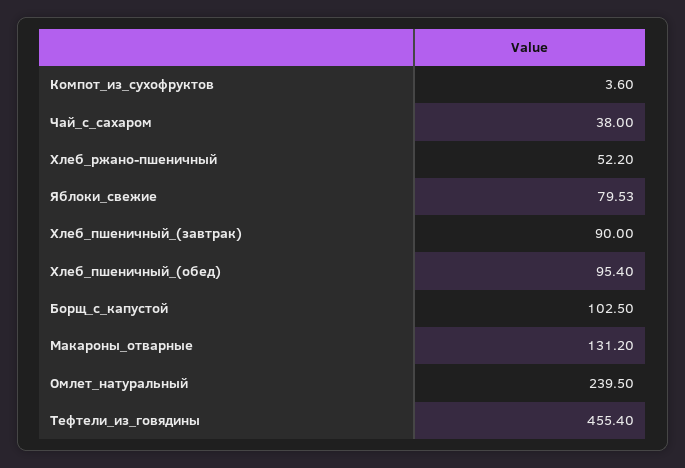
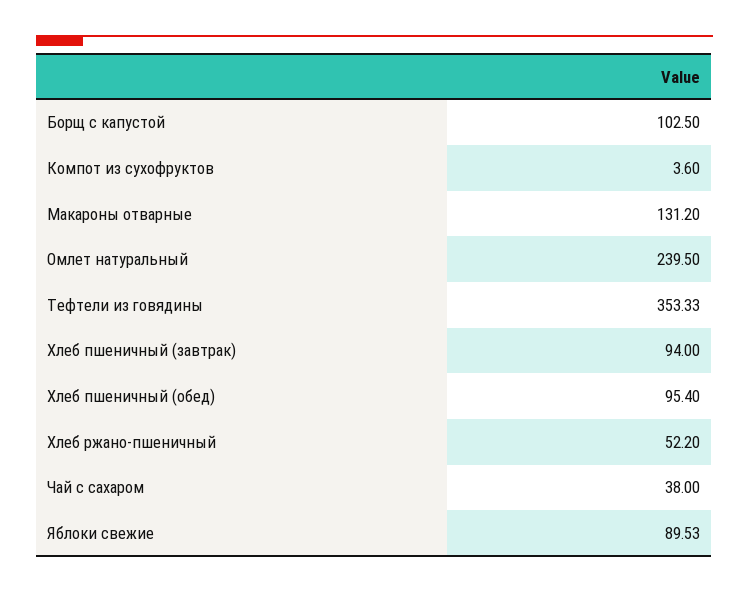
  {
    "Компот_из_сухофруктов": 3.6,
    "Чай_с_сахаром": 38,
    "Хлеб_ржано-пшеничный": 52.2,
-   "Яблоки_свежие": 79.53,
+   "Яблоки_свежие": 89.53,
-   "Хлеб_пшеничный_(завтрак)": 90,
+   "Хлеб_пшеничный_(завтрак)": 94,
    "Хлеб_пшеничный_(обед)": 95.4,
    "Борщ_с_капустой": 102.5,
    "Макароны_отварные": 131.2,
    "Омлет_натуральный": 239.5,
-   "Тефтели_из_говядины": 455.4
+   "Тефтели_из_говядины": 353.33
  }

